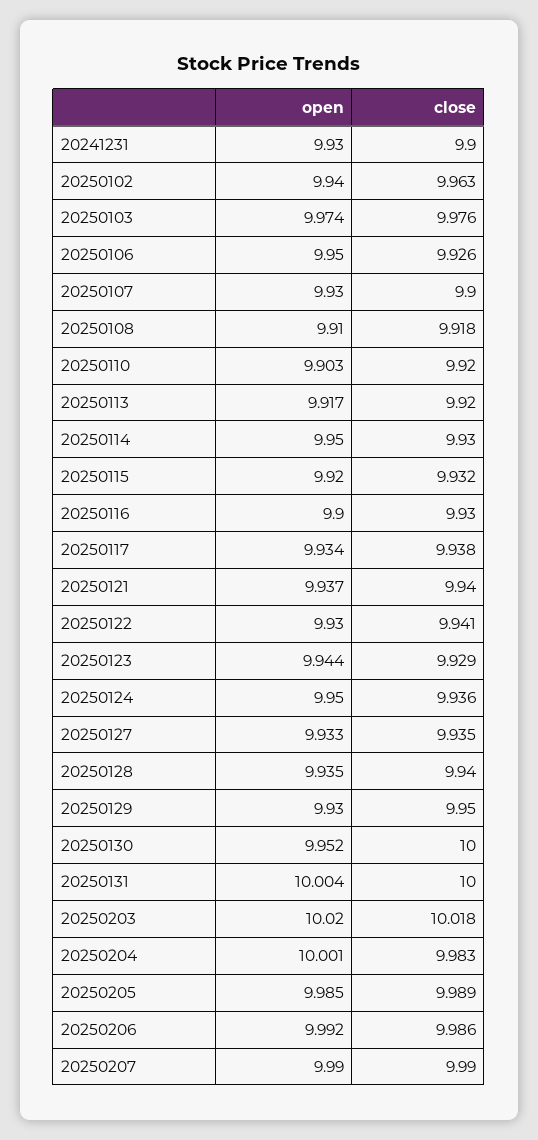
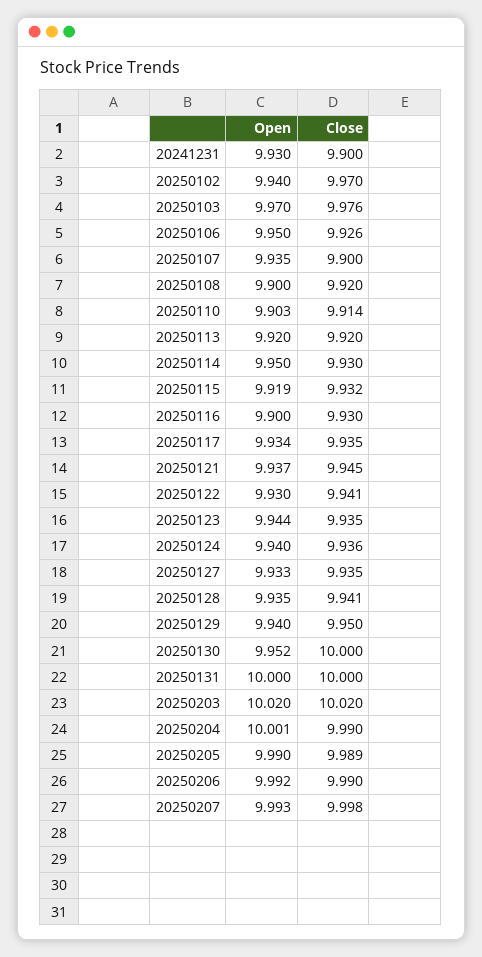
  {
    "open": {
      "20241231": 9.93,
      "20250102": 9.94,
-     "20250103": 9.974,
+     "20250103": 9.97,
      "20250106": 9.95,
-     "20250107": 9.93,
+     "20250107": 9.935,
-     "20250108": 9.91,
+     "20250108": 9.9,
      "20250110": 9.903,
-     "20250113": 9.917,
+     "20250113": 9.92,
      "20250114": 9.95,
-     "20250115": 9.92,
+     "20250115": 9.919,
      "20250116": 9.9,
      "20250117": 9.934,
      "20250121": 9.937,
      "20250122": 9.93,
      "20250123": 9.944,
-     "20250124": 9.95,
+     "20250124": 9.94,
      "20250127": 9.933,
      "20250128": 9.935,
-     "20250129": 9.93,
+     "20250129": 9.94,
      "20250130": 9.952,
-     "20250131": 10.004,
+     "20250131": 10,
      "20250203": 10.02,
      "20250204": 10.001,
-     "20250205": 9.985,
+     "20250205": 9.99,
      "20250206": 9.992,
-     "20250207": 9.99
+     "20250207": 9.993
    },
    "close": {
      "20241231": 9.9,
-     "20250102": 9.963,
+     "20250102": 9.97,
      "20250103": 9.976,
      "20250106": 9.926,
      "20250107": 9.9,
-     "20250108": 9.918,
+     "20250108": 9.92,
-     "20250110": 9.92,
+     "20250110": 9.914,
      "20250113": 9.92,
      "20250114": 9.93,
      "20250115": 9.932,
      "20250116": 9.93,
-     "20250117": 9.938,
+     "20250117": 9.935,
-     "20250121": 9.94,
+     "20250121": 9.945,
      "20250122": 9.941,
-     "20250123": 9.929,
+     "20250123": 9.935,
      "20250124": 9.936,
      "20250127": 9.935,
-     "20250128": 9.94,
+     "20250128": 9.941,
      "20250129": 9.95,
      "20250130": 10,
      "20250131": 10,
-     "20250203": 10.018,
+     "20250203": 10.02,
-     "20250204": 9.983,
+     "20250204": 9.99,
      "20250205": 9.989,
-     "20250206": 9.986,
+     "20250206": 9.99,
-     "20250207": 9.99
+     "20250207": 9.998
    }
  }

